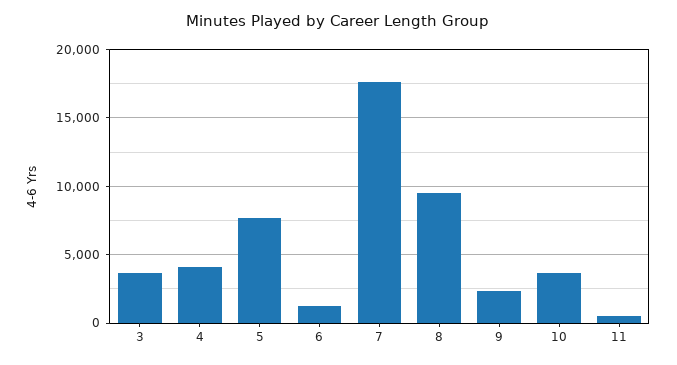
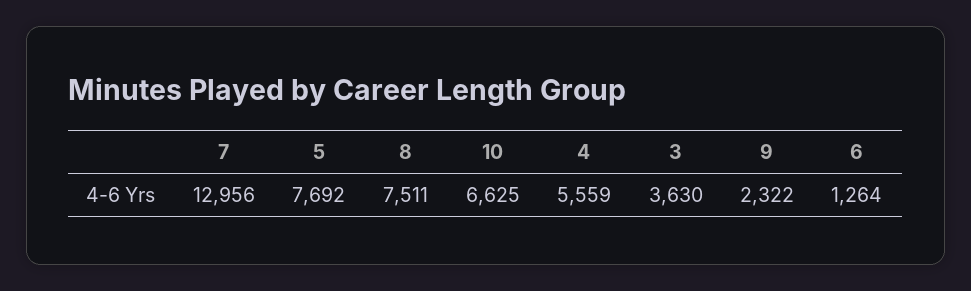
  {
    "3": 3630,
-   "4": 4000,
+   "4": 5559,
    "5": 7692,
    "6": 1264,
-   "7": 17500,
+   "7": 12956,
-   "8": 9500,
+   "8": 7511,
    "9": 2322,
-   "10": 3500,
+   "10": 6625
-   "11": 500
  }

